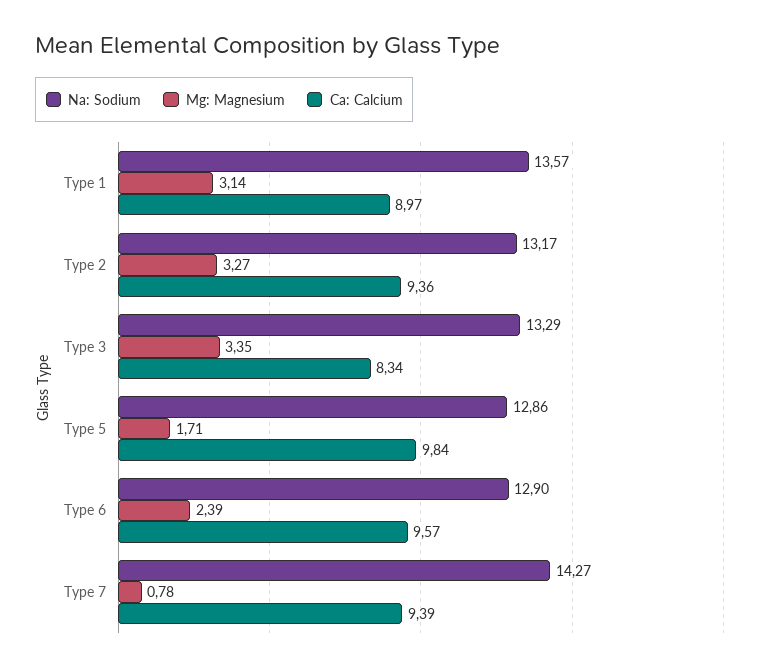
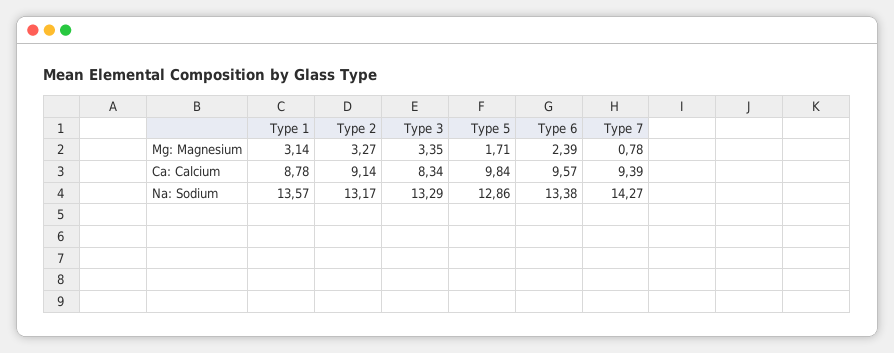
  {
    "Na: Sodium": {
      "Type 1": 13.57,
      "Type 2": 13.17,
      "Type 3": 13.29,
      "Type 5": 12.86,
-     "Type 6": 12.9,
+     "Type 6": 13.38,
      "Type 7": 14.27
    },
    "Mg: Magnesium": {
      "Type 1": 3.14,
      "Type 2": 3.27,
      "Type 3": 3.35,
      "Type 5": 1.71,
      "Type 6": 2.39,
      "Type 7": 0.78
    },
    "Ca: Calcium": {
-     "Type 1": 8.97,
+     "Type 1": 8.78,
-     "Type 2": 9.36,
+     "Type 2": 9.14,
      "Type 3": 8.34,
      "Type 5": 9.84,
      "Type 6": 9.57,
      "Type 7": 9.39
    }
  }

